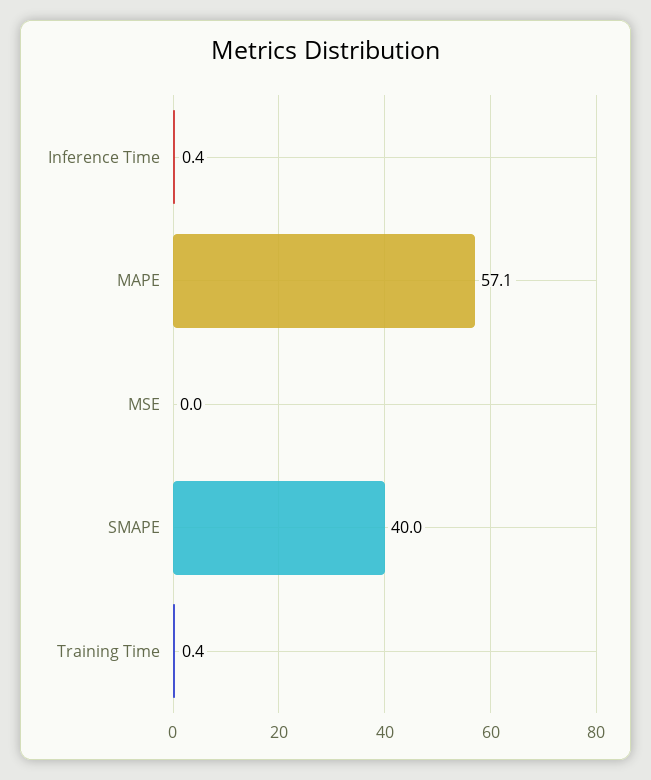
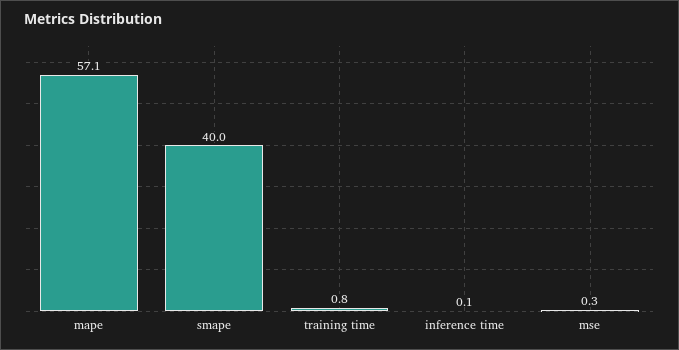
  {
-   "Inference Time": 0.4,
+   "Inference Time": 0.1,
    "MAPE": 57.1,
-   "MSE": 0,
+   "MSE": 0.3,
    "SMAPE": 40,
-   "Training Time": 0.4
+   "Training Time": 0.8
  }

